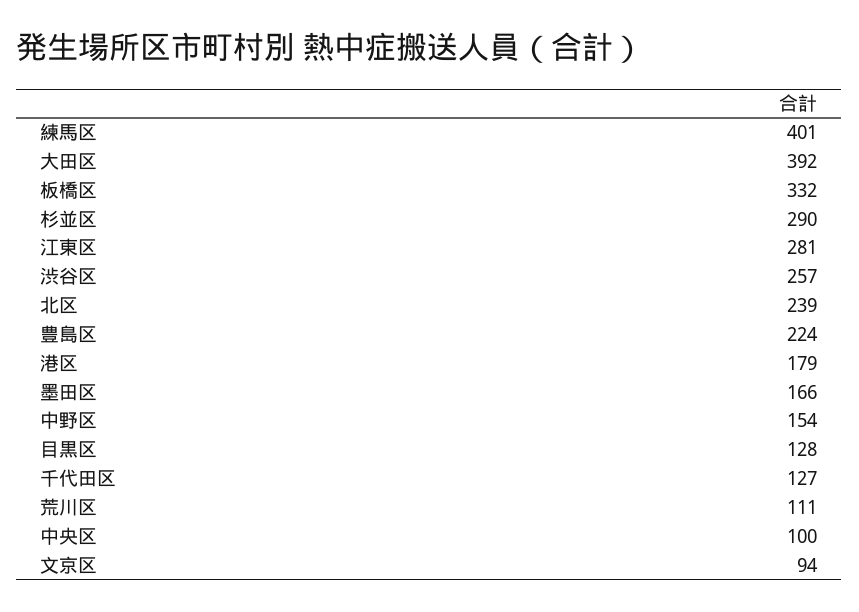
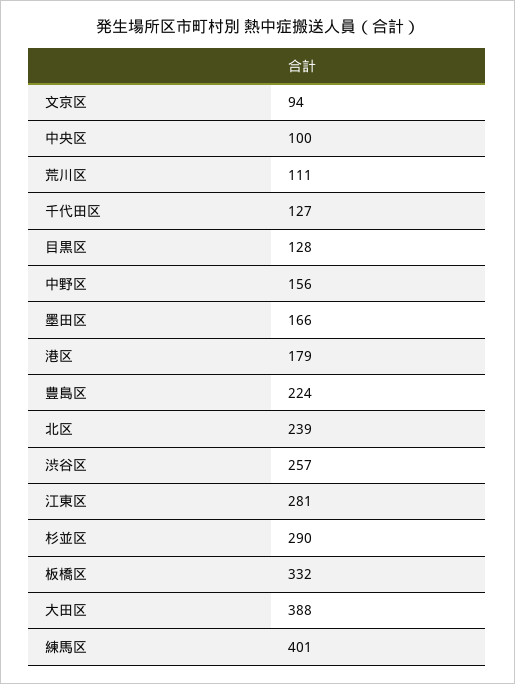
  {
    "練馬区": 401,
-   "大田区": 392,
+   "大田区": 388,
    "板橋区": 332,
    "杉並区": 290,
    "江東区": 281,
    "渋谷区": 257,
    "北区": 239,
    "豊島区": 224,
    "港区": 179,
    "墨田区": 166,
-   "中野区": 154,
+   "中野区": 156,
    "目黒区": 128,
    "千代田区": 127,
    "荒川区": 111,
    "中央区": 100,
    "文京区": 94
  }

